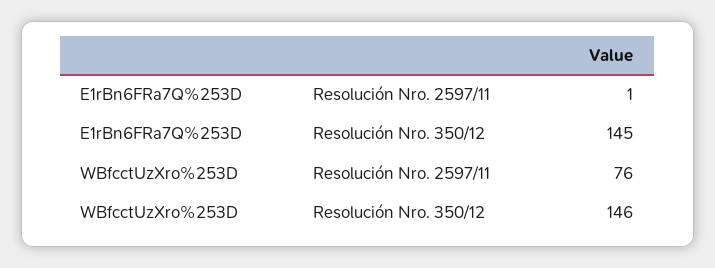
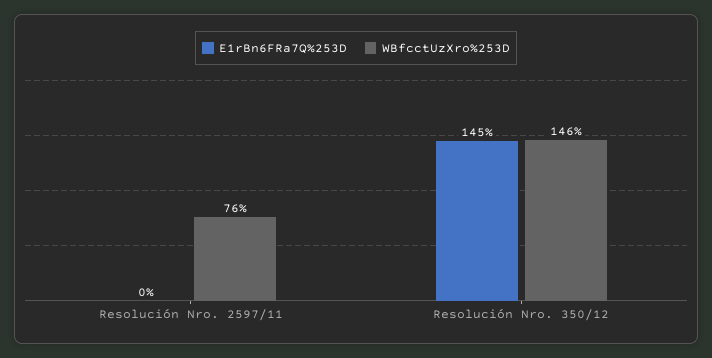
  {
    "E1rBn6FRa7Q%253D": {
-     "Resolución Nro. 2597/11": 1,
+     "Resolución Nro. 2597/11": 0,
      "Resolución Nro. 350/12": 145
    },
    "WBfcctUzXro%253D": {
      "Resolución Nro. 2597/11": 76,
      "Resolución Nro. 350/12": 146
    }
  }

